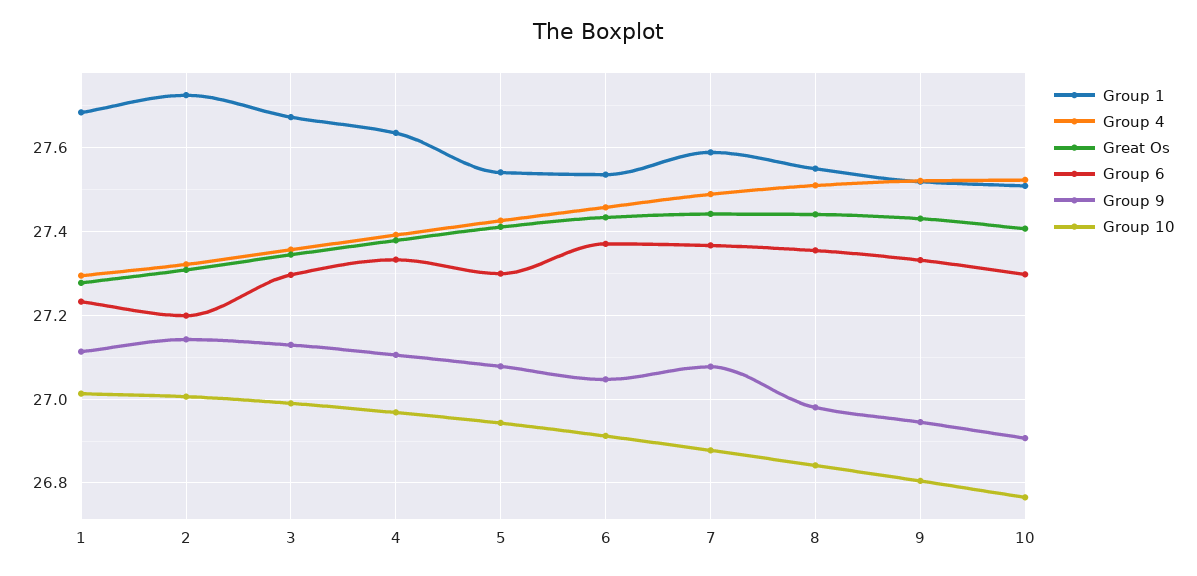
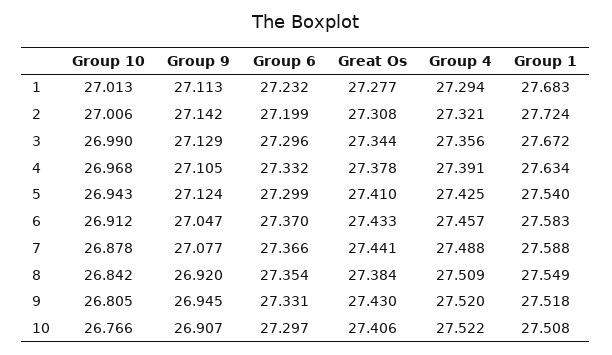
  {
    "Group 1": {
      "1": 27.683,
      "2": 27.724,
      "3": 27.672,
      "4": 27.634,
      "5": 27.54,
-     "6": 27.54,
+     "6": 27.583,
      "7": 27.588,
      "8": 27.549,
      "9": 27.518,
      "10": 27.508
    },
    "Group 4": {
      "1": 27.294,
      "2": 27.321,
      "3": 27.356,
      "4": 27.391,
      "5": 27.425,
      "6": 27.457,
      "7": 27.488,
      "8": 27.509,
      "9": 27.52,
      "10": 27.522
    },
    "Great Os": {
      "1": 27.277,
      "2": 27.308,
      "3": 27.344,
      "4": 27.378,
      "5": 27.41,
      "6": 27.433,
      "7": 27.441,
-     "8": 27.44,
+     "8": 27.384,
      "9": 27.43,
      "10": 27.406
    },
    "Group 6": {
      "1": 27.232,
      "2": 27.199,
      "3": 27.296,
      "4": 27.332,
      "5": 27.299,
      "6": 27.37,
      "7": 27.366,
      "8": 27.354,
      "9": 27.331,
      "10": 27.297
    },
    "Group 9": {
      "1": 27.113,
      "2": 27.142,
      "3": 27.129,
      "4": 27.105,
-     "5": 27.08,
+     "5": 27.124,
      "6": 27.047,
      "7": 27.077,
-     "8": 26.98,
+     "8": 26.92,
      "9": 26.945,
      "10": 26.907
    },
    "Group 10": {
      "1": 27.013,
      "2": 27.006,
      "3": 26.99,
      "4": 26.968,
      "5": 26.943,
      "6": 26.912,
      "7": 26.878,
      "8": 26.842,
      "9": 26.805,
      "10": 26.766
    }
  }

